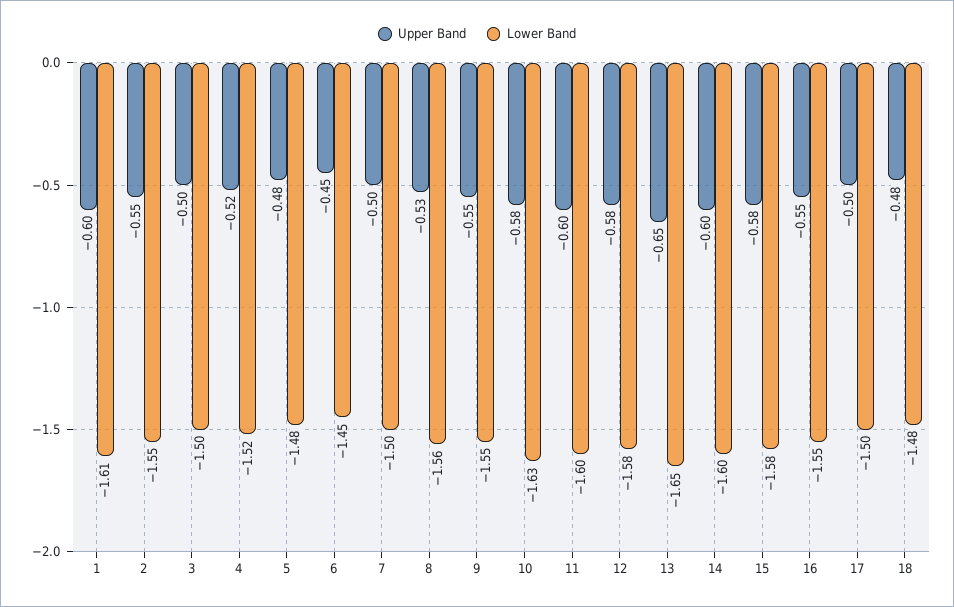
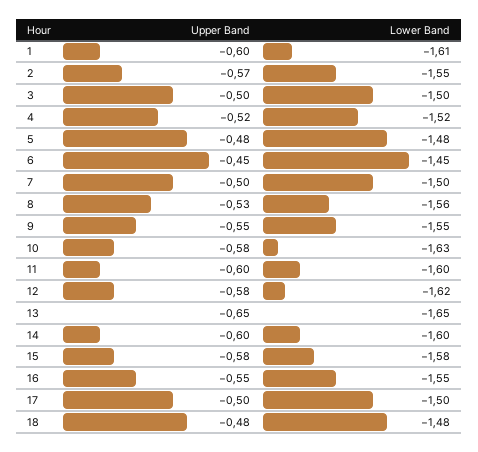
  {
    "Upper Band": {
      "1": -0.6,
-     "2": -0.55,
+     "2": -0.57,
      "3": -0.5,
      "4": -0.52,
      "5": -0.48,
      "6": -0.45,
      "7": -0.5,
      "8": -0.53,
      "9": -0.55,
      "10": -0.58,
      "11": -0.6,
      "12": -0.58,
      "13": -0.65,
      "14": -0.6,
      "15": -0.58,
      "16": -0.55,
      "17": -0.5,
      "18": -0.48
    },
    "Lower Band": {
      "1": -1.61,
      "2": -1.55,
      "3": -1.5,
      "4": -1.52,
      "5": -1.48,
      "6": -1.45,
      "7": -1.5,
      "8": -1.56,
      "9": -1.55,
      "10": -1.63,
      "11": -1.6,
-     "12": -1.58,
+     "12": -1.62,
      "13": -1.65,
      "14": -1.6,
      "15": -1.58,
      "16": -1.55,
      "17": -1.5,
      "18": -1.48
    }
  }

